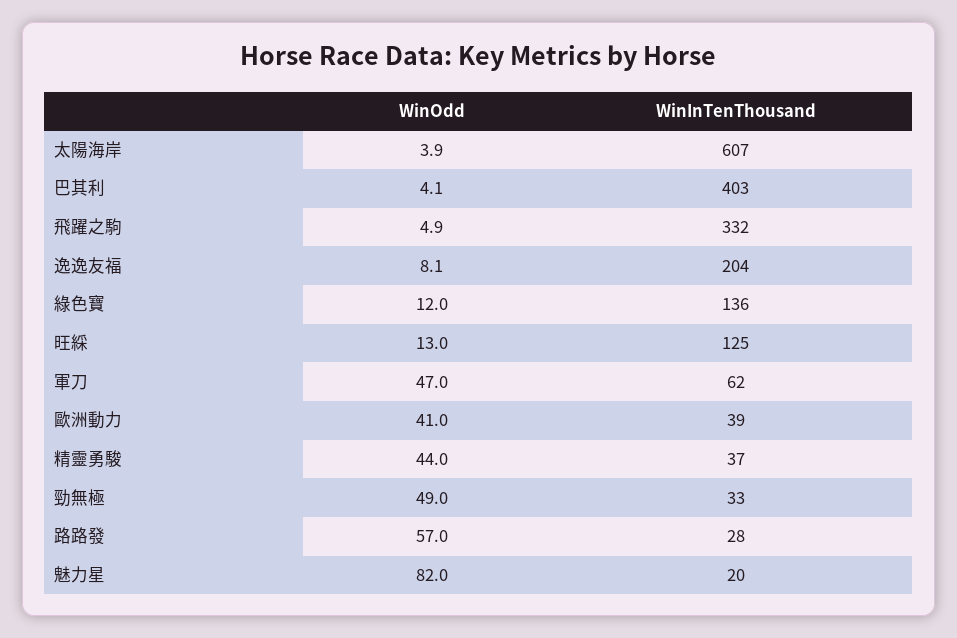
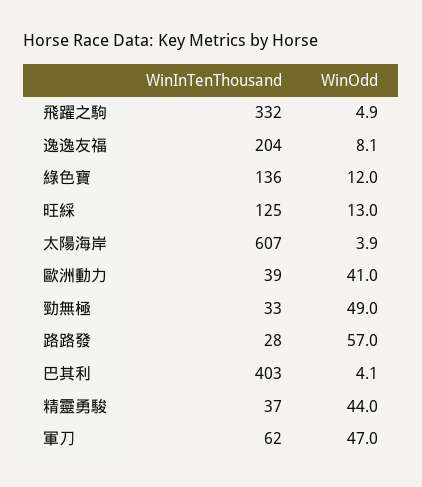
  {
    "WinOdd": {
      "太陽海岸": 3.9,
      "巴其利": 4.1,
      "飛躍之駒": 4.9,
      "逸逸友福": 8.1,
      "綠色寶": 12,
      "旺綵": 13,
      "軍刀": 47,
      "歐洲動力": 41,
      "精靈勇駿": 44,
      "勁無極": 49,
-     "路路發": 57,
+     "路路發": 57
-     "魅力星": 82
    },
    "WinInTenThousand": {
      "太陽海岸": 607,
      "巴其利": 403,
      "飛躍之駒": 332,
      "逸逸友福": 204,
      "綠色寶": 136,
      "旺綵": 125,
      "軍刀": 62,
      "歐洲動力": 39,
      "精靈勇駿": 37,
      "勁無極": 33,
-     "路路發": 28,
+     "路路發": 28
-     "魅力星": 20
    }
  }

